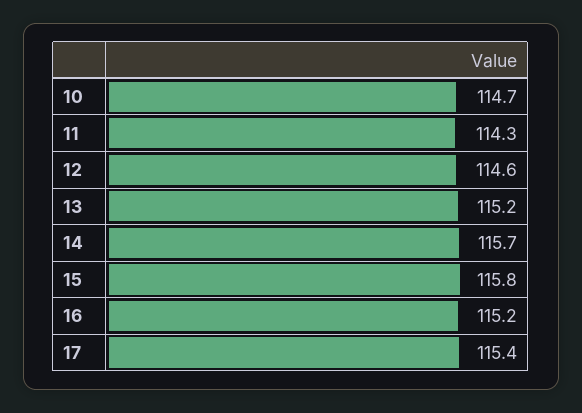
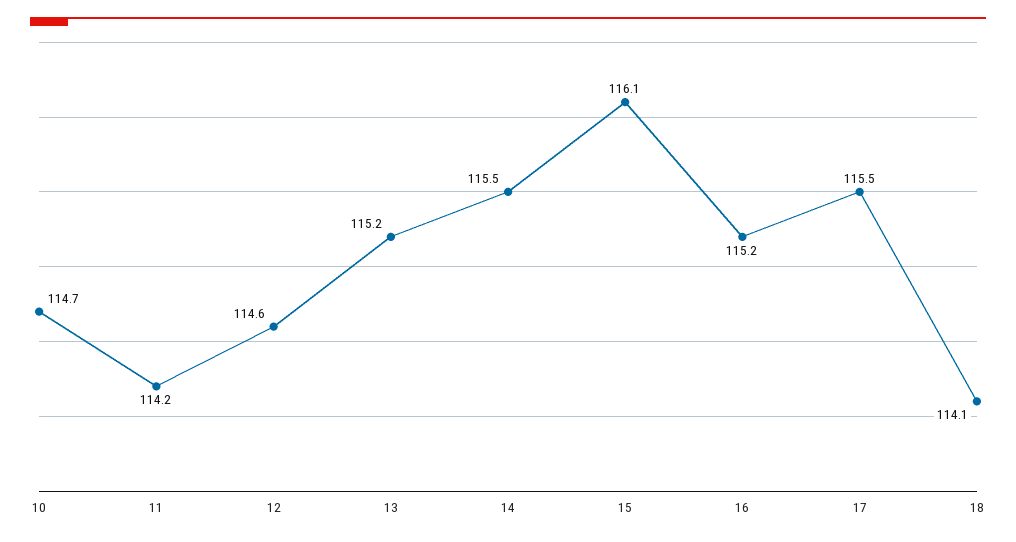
  {
    "10": 114.7,
-   "11": 114.3,
+   "11": 114.2,
    "12": 114.6,
    "13": 115.2,
-   "14": 115.7,
+   "14": 115.5,
-   "15": 115.8,
+   "15": 116.1,
    "16": 115.2,
-   "17": 115.4
+   "17": 115.5,
+   "18": 114.1
  }

